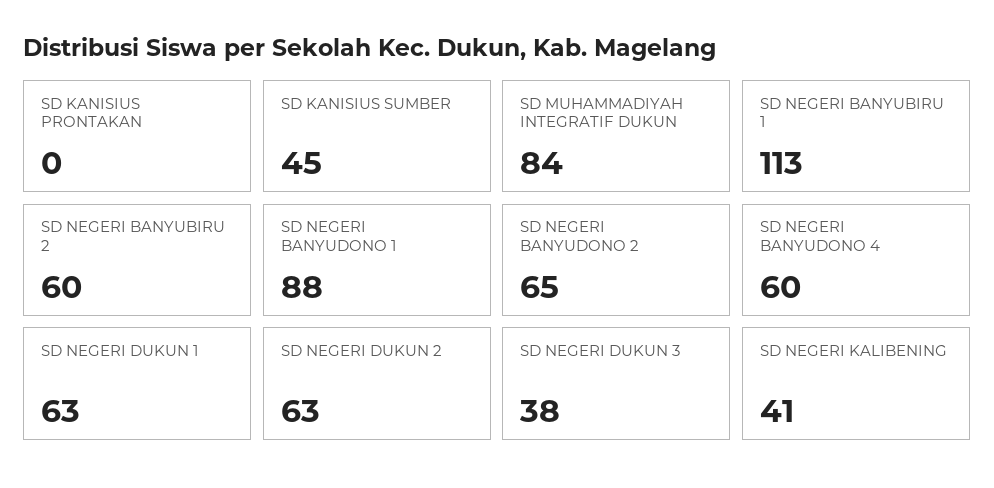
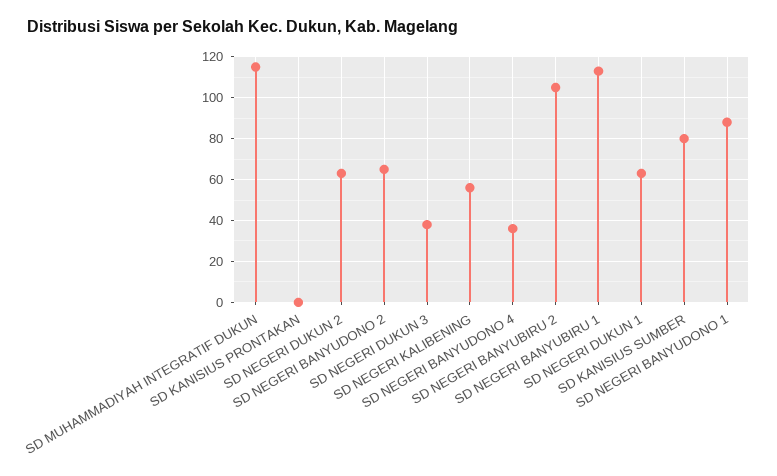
  {
    "SD KANISIUS PRONTAKAN": 0,
-   "SD KANISIUS SUMBER": 45,
+   "SD KANISIUS SUMBER": 80,
-   "SD MUHAMMADIYAH INTEGRATIF DUKUN": 84,
+   "SD MUHAMMADIYAH INTEGRATIF DUKUN": 115,
    "SD NEGERI BANYUBIRU 1": 113,
-   "SD NEGERI BANYUBIRU 2": 60,
+   "SD NEGERI BANYUBIRU 2": 105,
    "SD NEGERI BANYUDONO 1": 88,
    "SD NEGERI BANYUDONO 2": 65,
-   "SD NEGERI BANYUDONO 4": 60,
+   "SD NEGERI BANYUDONO 4": 35,
    "SD NEGERI DUKUN 1": 63,
    "SD NEGERI DUKUN 2": 63,
    "SD NEGERI DUKUN 3": 38,
-   "SD NEGERI KALIBENING": 41
+   "SD NEGERI KALIBENING": 55
  }

